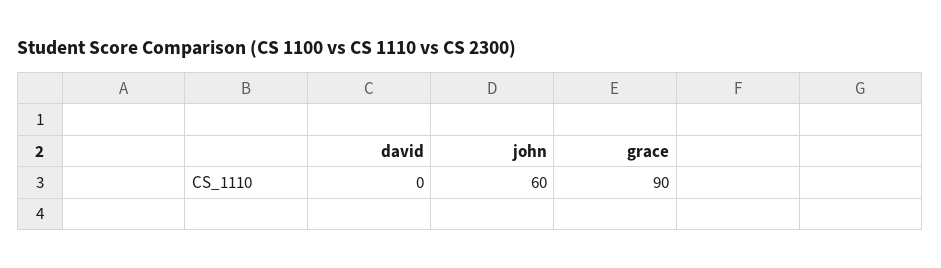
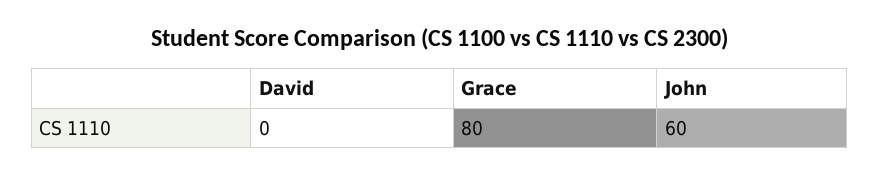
  {
    "david": 0,
    "john": 60,
-   "grace": 90
+   "grace": 80
  }

